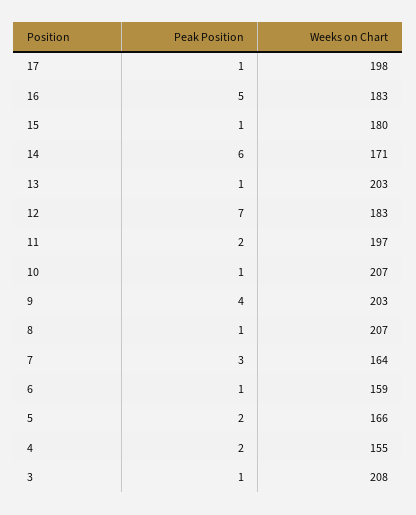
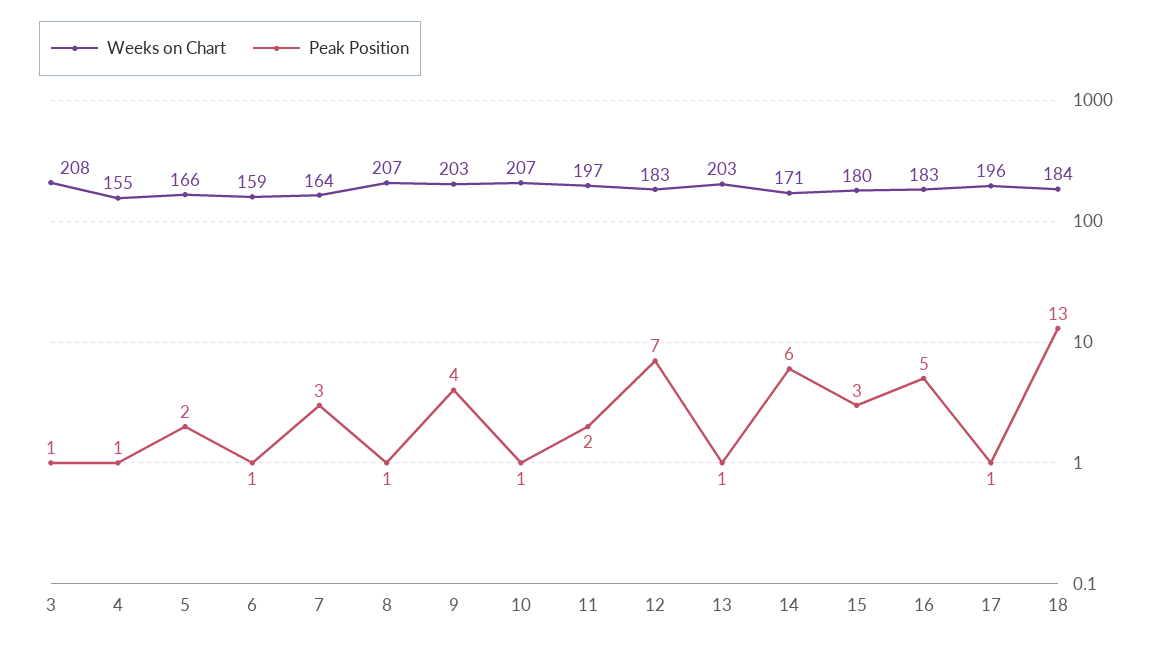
  {
    "Peak Position": {
      "17": 1,
      "16": 5,
-     "15": 1,
+     "15": 3,
      "14": 6,
      "13": 1,
      "12": 7,
      "11": 2,
      "10": 1,
      "9": 4,
      "8": 1,
      "7": 3,
      "6": 1,
      "5": 2,
-     "4": 2,
+     "4": 1,
-     "3": 1
+     "3": 1,
+     "18": 13
    },
    "Weeks on Chart": {
-     "17": 198,
+     "17": 196,
      "16": 183,
      "15": 180,
      "14": 171,
      "13": 203,
      "12": 183,
      "11": 197,
      "10": 207,
      "9": 203,
      "8": 207,
      "7": 164,
      "6": 159,
      "5": 166,
      "4": 155,
-     "3": 208
+     "3": 208,
+     "18": 184
    }
  }

